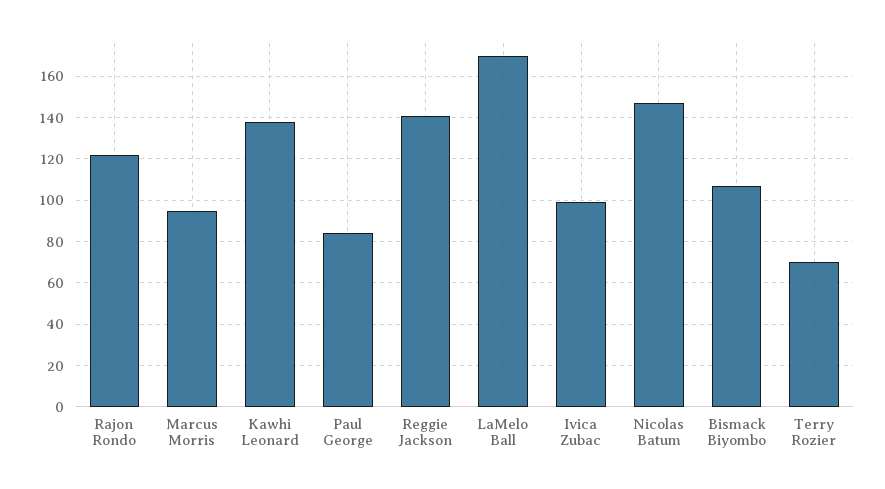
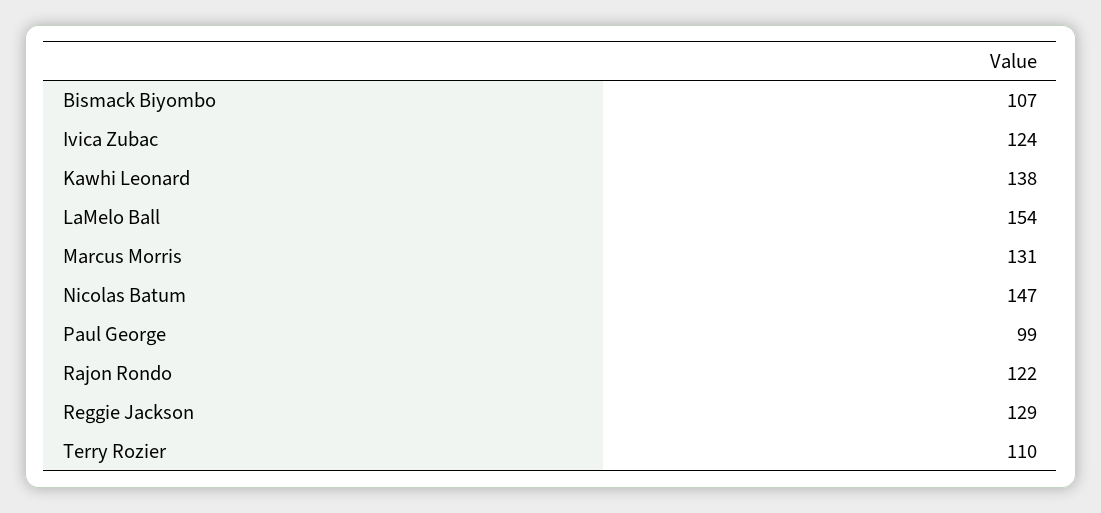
  {
    "Rajon Rondo": 122,
-   "Marcus Morris": 95,
+   "Marcus Morris": 131,
    "Kawhi Leonard": 138,
-   "Paul George": 85,
+   "Paul George": 99,
-   "Reggie Jackson": 140,
+   "Reggie Jackson": 129,
-   "LaMelo Ball": 170,
+   "LaMelo Ball": 154,
-   "Ivica Zubac": 100,
+   "Ivica Zubac": 124,
    "Nicolas Batum": 147,
    "Bismack Biyombo": 107,
-   "Terry Rozier": 70
+   "Terry Rozier": 110
  }

